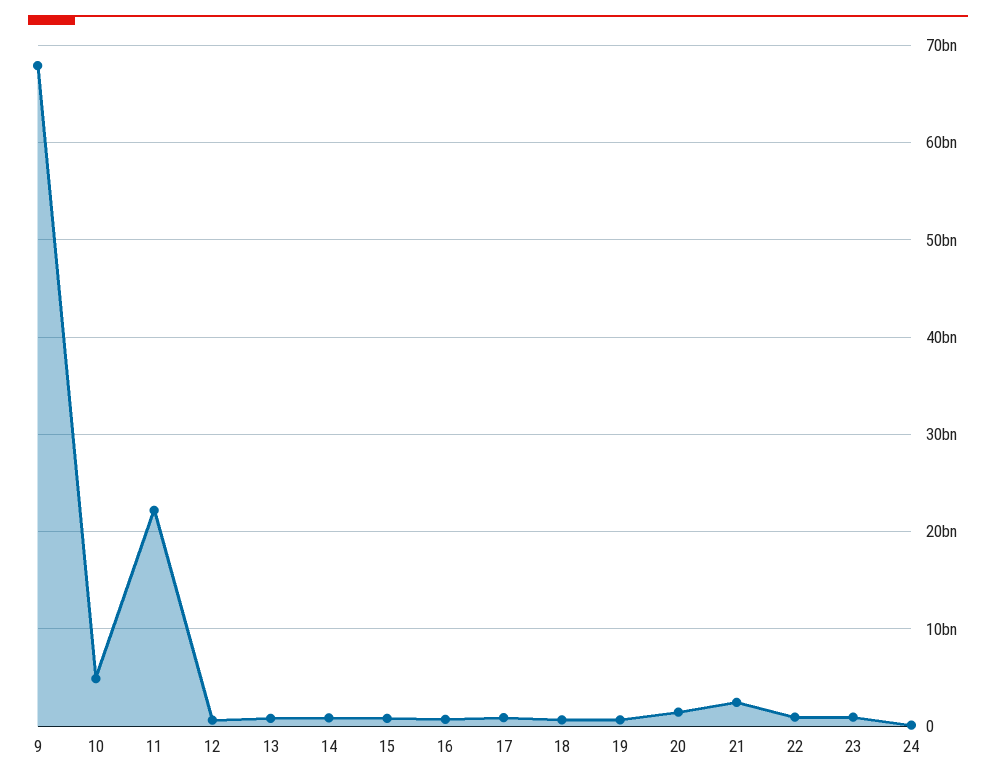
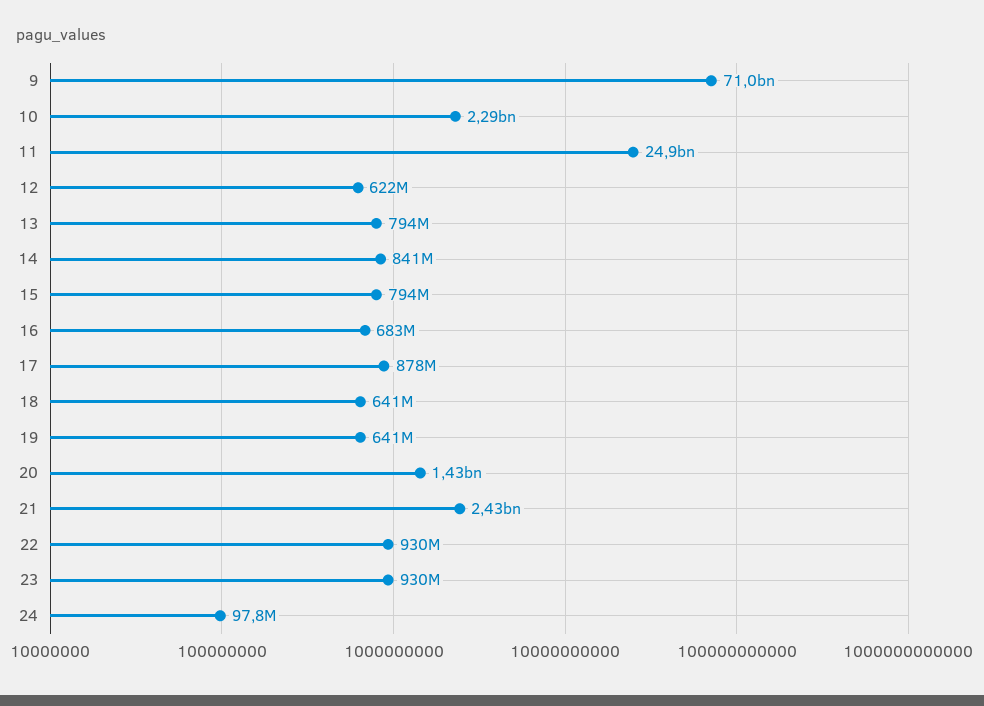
  {
-   "9": 68000000000,
+   "9": 71000000000,
-   "10": 5000000000,
+   "10": 2290000000,
-   "11": 22000000000,
+   "11": 24900000000,
    "12": 622000000,
    "13": 794000000,
    "14": 841000000,
    "15": 794000000,
    "16": 683000000,
    "17": 878000000,
    "18": 641000000,
    "19": 641000000,
    "20": 1430000000,
    "21": 2430000000,
    "22": 930000000,
    "23": 930000000,
    "24": 97800000
  }

